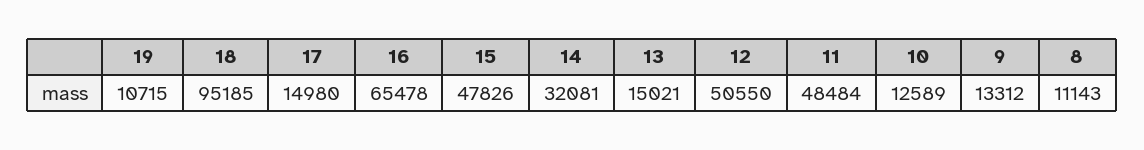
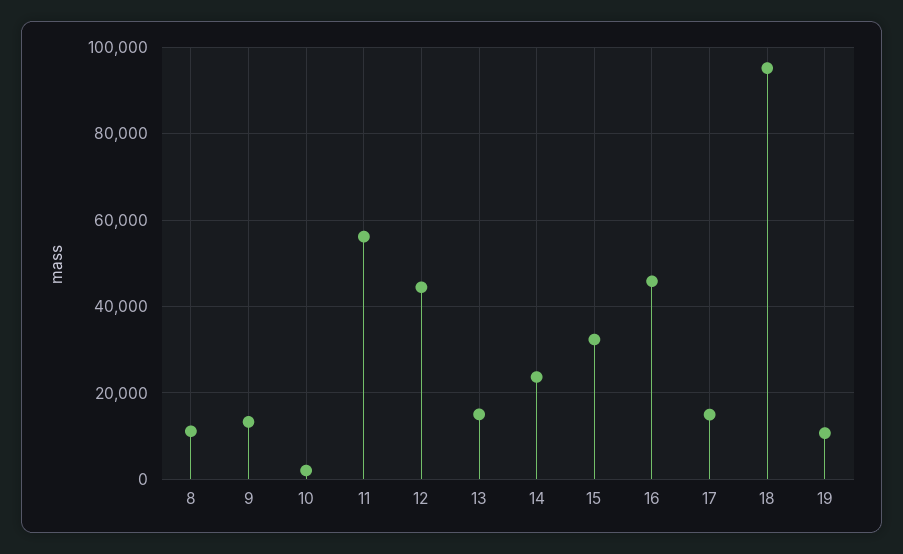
  {
    "19": 10715,
    "18": 95185,
    "17": 14980,
-   "16": 65478,
+   "16": 46000,
-   "15": 47826,
+   "15": 32000,
-   "14": 32081,
+   "14": 24000,
    "13": 15021,
-   "12": 50550,
+   "12": 44000,
-   "11": 48484,
+   "11": 56000,
-   "10": 12589,
+   "10": 2000,
    "9": 13312,
    "8": 11143
  }

